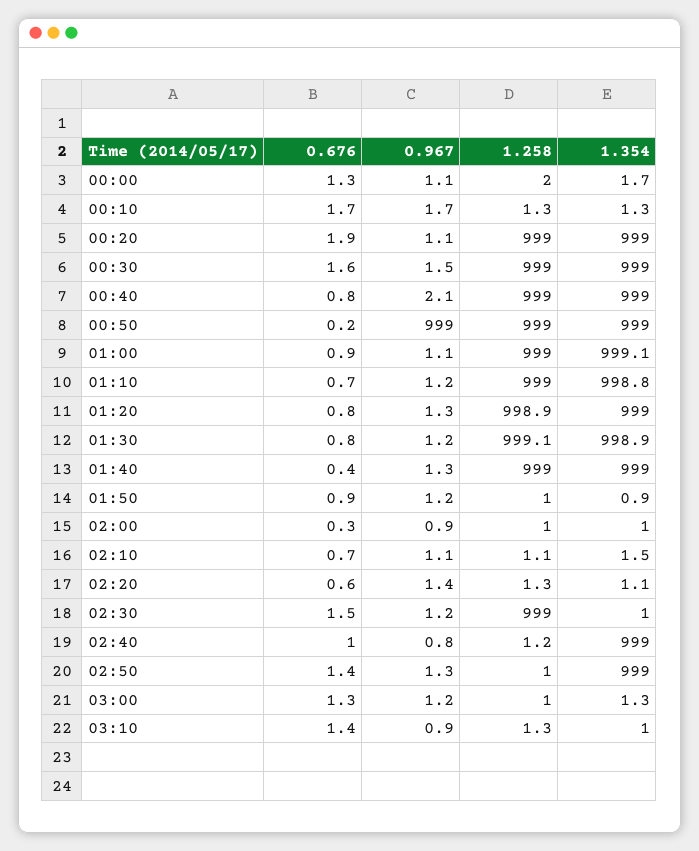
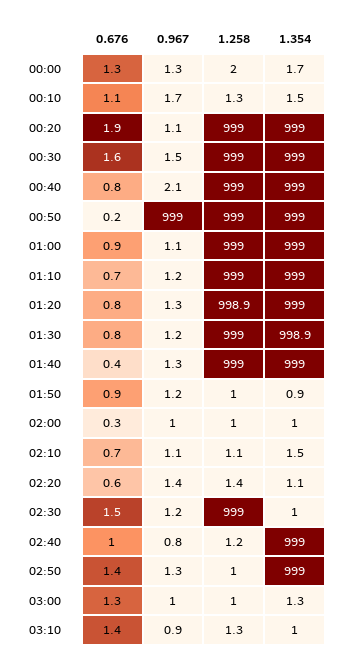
  {
    "0.676": {
      "00:00": 1.3,
-     "00:10": 1.7,
+     "00:10": 1.1,
      "00:20": 1.9,
      "00:30": 1.6,
      "00:40": 0.8,
      "00:50": 0.2,
      "01:00": 0.9,
      "01:10": 0.7,
      "01:20": 0.8,
      "01:30": 0.8,
      "01:40": 0.4,
      "01:50": 0.9,
      "02:00": 0.3,
      "02:10": 0.7,
      "02:20": 0.6,
      "02:30": 1.5,
      "02:40": 1,
      "02:50": 1.4,
      "03:00": 1.3,
      "03:10": 1.4
    },
    "0.967": {
-     "00:00": 1.1,
+     "00:00": 1.3,
      "00:10": 1.7,
      "00:20": 1.1,
      "00:30": 1.5,
      "00:40": 2.1,
      "00:50": 999,
      "01:00": 1.1,
      "01:10": 1.2,
      "01:20": 1.3,
      "01:30": 1.2,
      "01:40": 1.3,
      "01:50": 1.2,
-     "02:00": 0.9,
+     "02:00": 1,
      "02:10": 1.1,
      "02:20": 1.4,
      "02:30": 1.2,
      "02:40": 0.8,
      "02:50": 1.3,
-     "03:00": 1.2,
+     "03:00": 1,
      "03:10": 0.9
    },
    "1.258": {
      "00:00": 2,
      "00:10": 1.3,
      "00:20": 999,
      "00:30": 999,
      "00:40": 999,
      "00:50": 999,
      "01:00": 999,
      "01:10": 999,
      "01:20": 998.9,
-     "01:30": 999.1,
+     "01:30": 999,
      "01:40": 999,
      "01:50": 1,
      "02:00": 1,
      "02:10": 1.1,
-     "02:20": 1.3,
+     "02:20": 1.4,
      "02:30": 999,
      "02:40": 1.2,
      "02:50": 1,
      "03:00": 1,
      "03:10": 1.3
    },
    "1.354": {
      "00:00": 1.7,
-     "00:10": 1.3,
+     "00:10": 1.5,
      "00:20": 999,
      "00:30": 999,
      "00:40": 999,
      "00:50": 999,
-     "01:00": 999.1,
+     "01:00": 999,
-     "01:10": 998.8,
+     "01:10": 999,
      "01:20": 999,
      "01:30": 998.9,
      "01:40": 999,
      "01:50": 0.9,
      "02:00": 1,
      "02:10": 1.5,
      "02:20": 1.1,
      "02:30": 1,
      "02:40": 999,
      "02:50": 999,
      "03:00": 1.3,
      "03:10": 1
    }
  }

